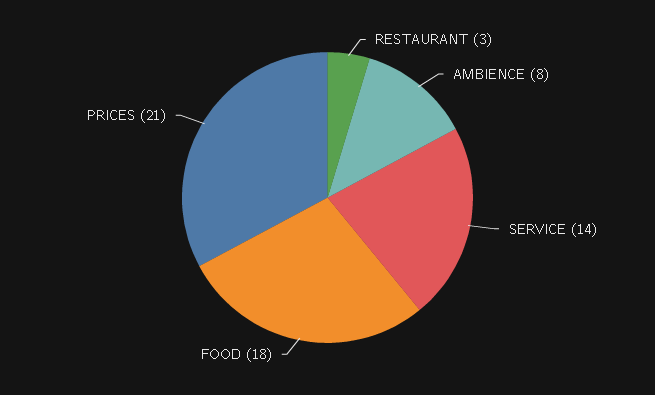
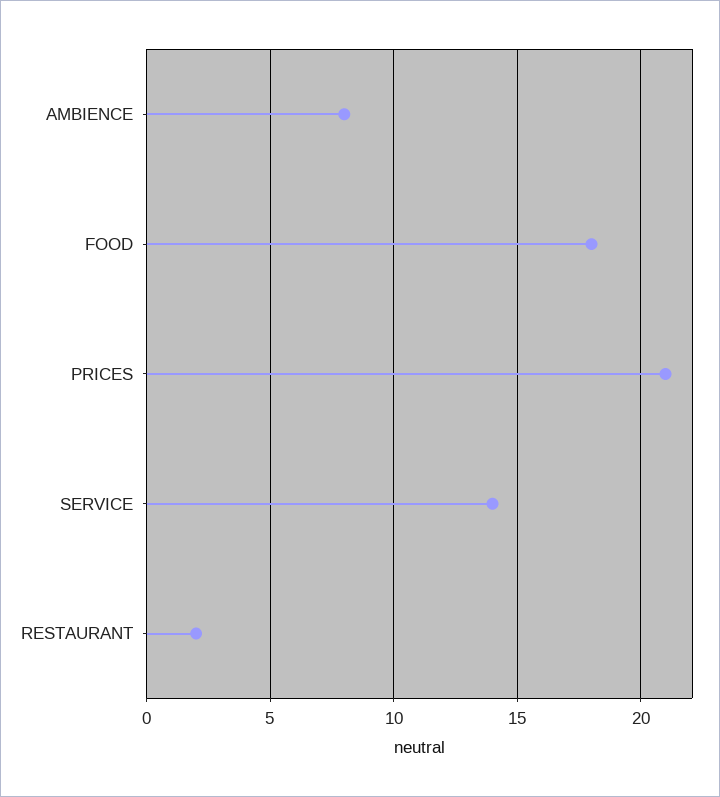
  {
-   "RESTAURANT": 3,
+   "RESTAURANT": 2,
    "AMBIENCE": 8,
    "SERVICE": 14,
    "FOOD": 18,
    "PRICES": 21
  }

